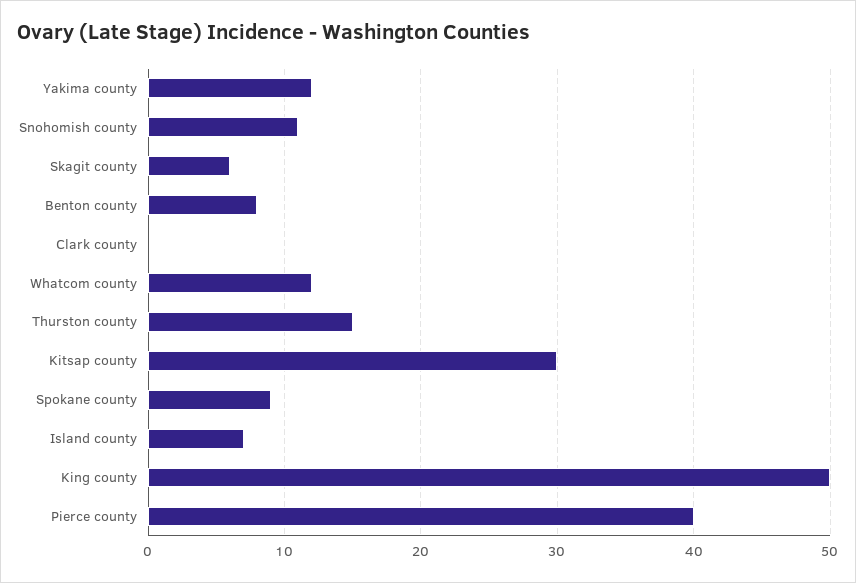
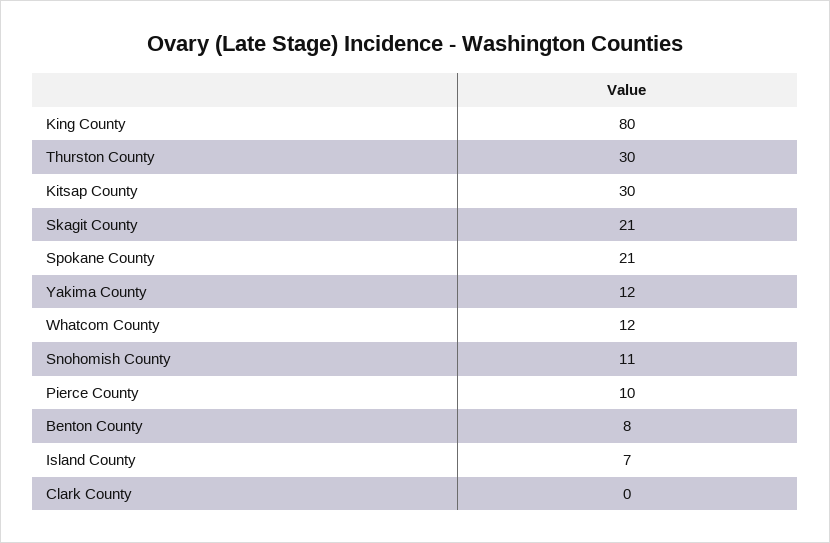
  {
    "Yakima county": 12,
    "Snohomish county": 11,
-   "Skagit county": 6,
+   "Skagit county": 21,
    "Benton county": 8,
    "Clark county": 0,
    "Whatcom county": 12,
-   "Thurston county": 15,
+   "Thurston county": 30,
    "Kitsap county": 30,
-   "Spokane county": 9,
+   "Spokane county": 21,
    "Island county": 7,
-   "King county": 50,
+   "King county": 80,
-   "Pierce county": 40
+   "Pierce county": 10
  }

